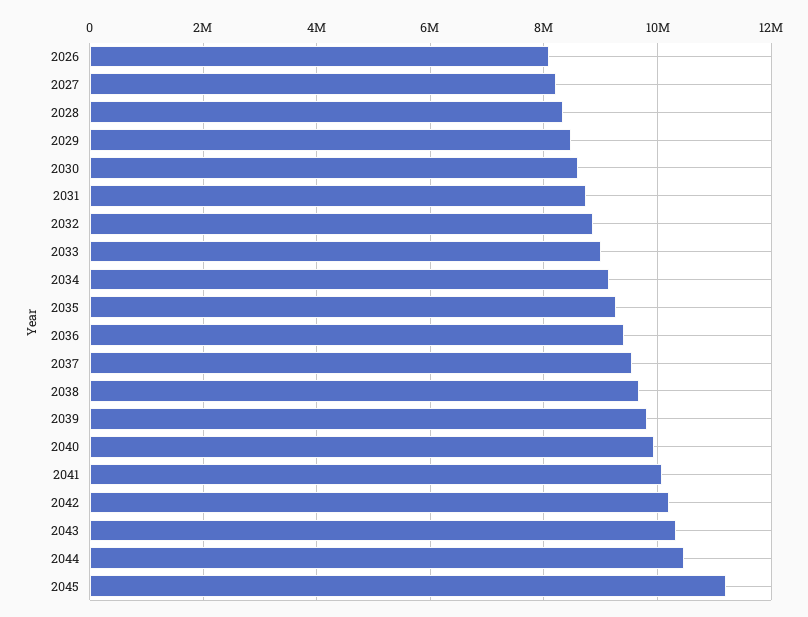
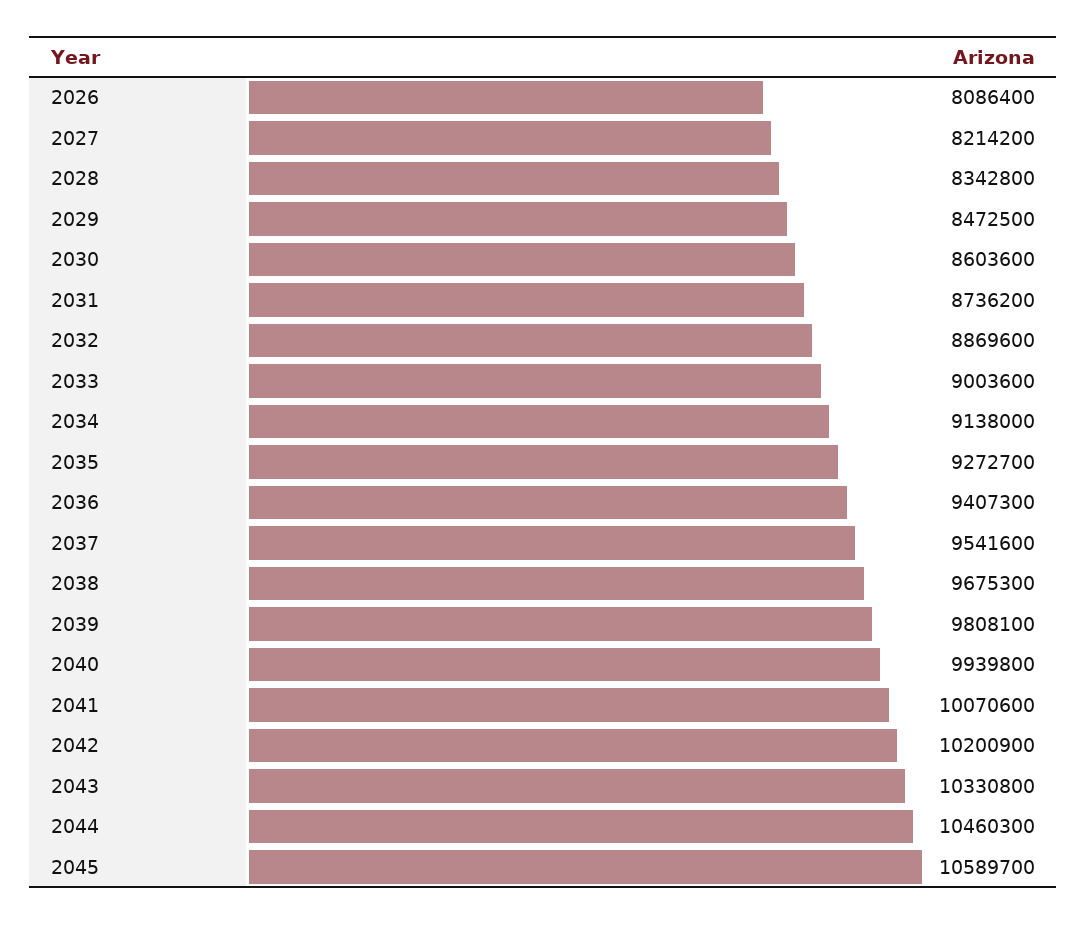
  {
    "2026": 8086400,
    "2027": 8214200,
    "2028": 8342800,
    "2029": 8472500,
    "2030": 8603600,
    "2031": 8736200,
    "2032": 8869600,
    "2033": 9003600,
    "2034": 9138000,
    "2035": 9272700,
    "2036": 9407300,
    "2037": 9541600,
    "2038": 9675300,
    "2039": 9808100,
    "2040": 9939800,
    "2041": 10070600,
    "2042": 10200900,
    "2043": 10330800,
    "2044": 10460300,
-   "2045": 11200000
+   "2045": 10589700
  }

